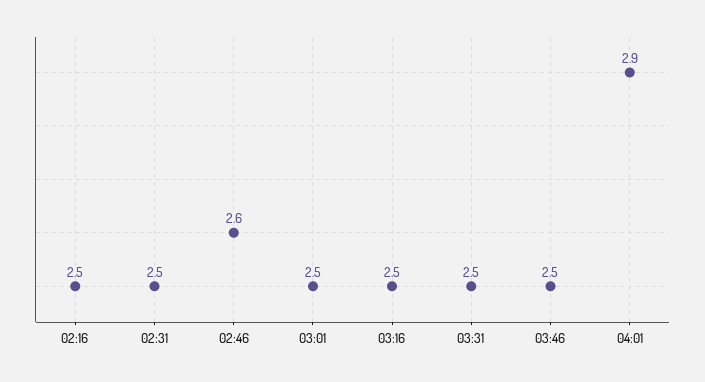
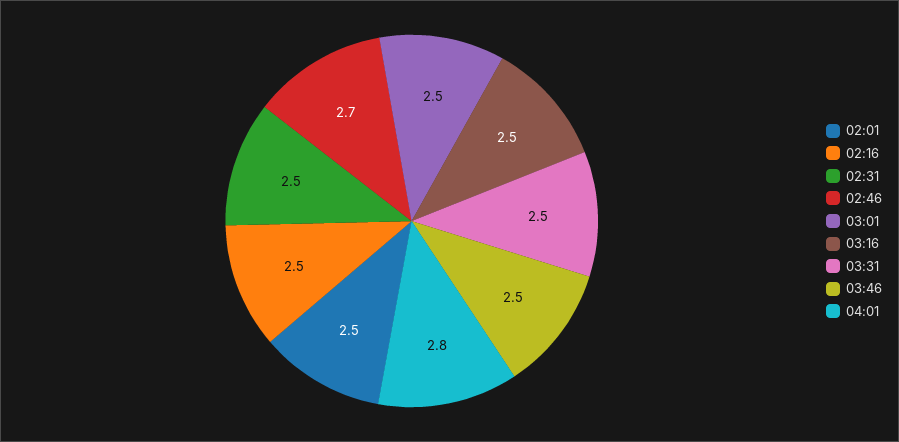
  {
    "02:16": 2.5,
    "02:31": 2.5,
-   "02:46": 2.6,
+   "02:46": 2.7,
    "03:01": 2.5,
    "03:16": 2.5,
    "03:31": 2.5,
    "03:46": 2.5,
-   "04:01": 2.9
+   "04:01": 2.8,
+   "02:01": 2.5
  }

